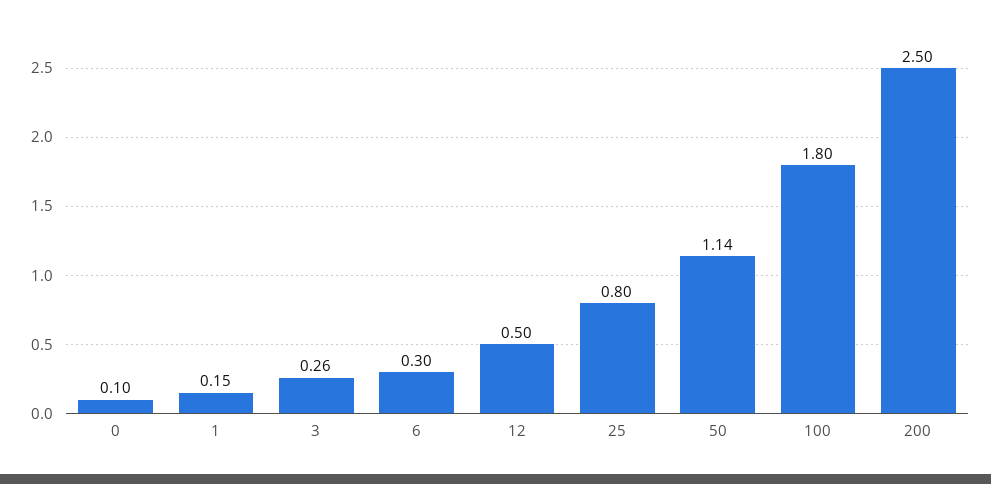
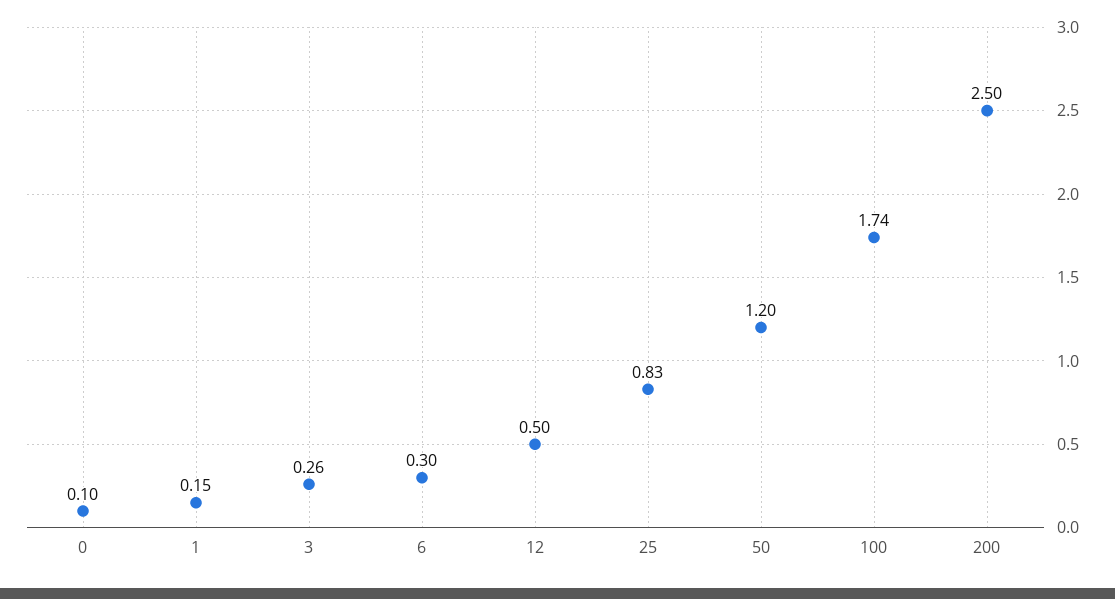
  {
    "0": 0.1,
    "1": 0.15,
    "3": 0.26,
    "6": 0.3,
    "12": 0.5,
-   "25": 0.8,
+   "25": 0.83,
-   "50": 1.14,
+   "50": 1.2,
-   "100": 1.8,
+   "100": 1.74,
    "200": 2.5
  }

